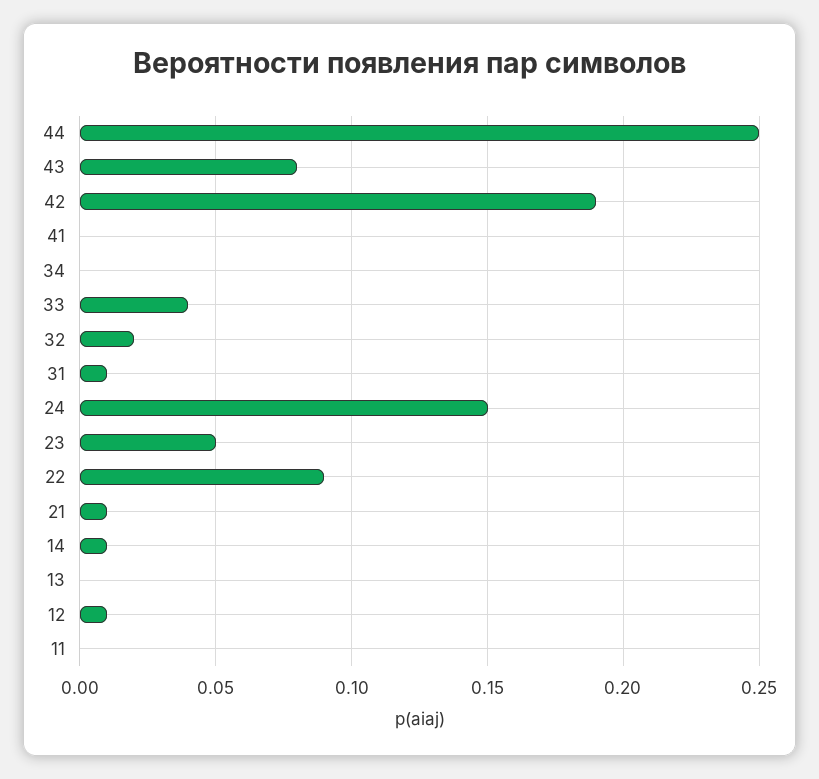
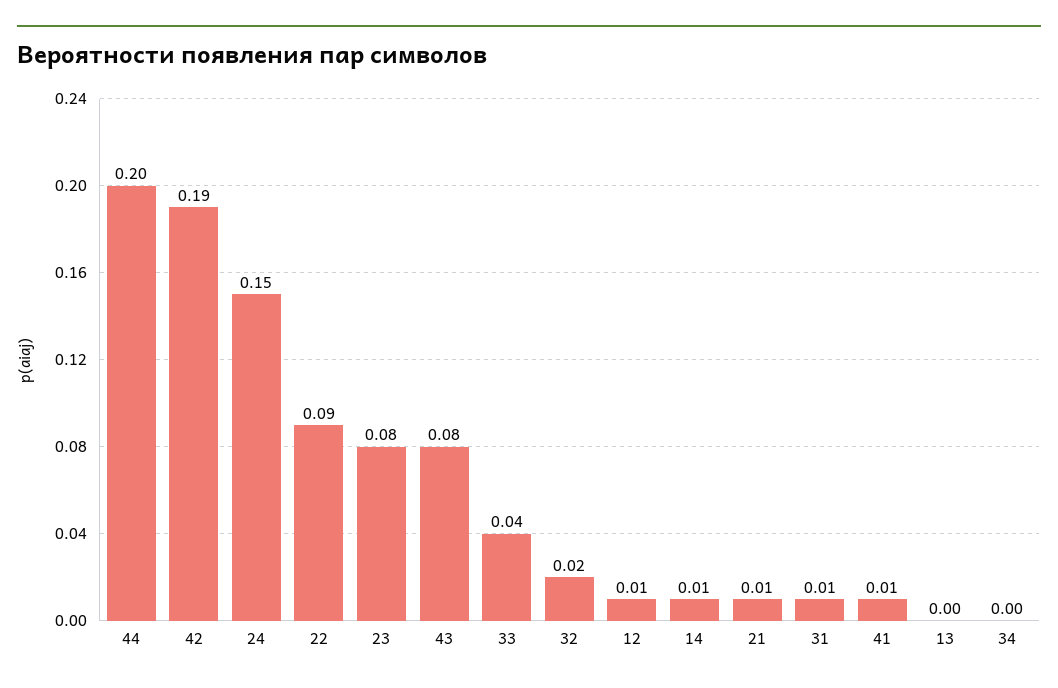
  {
-   "44": 0.25,
+   "44": 0.2,
    "43": 0.08,
    "42": 0.19,
-   "41": 0,
+   "41": 0.01,
    "34": 0,
    "33": 0.04,
    "32": 0.02,
    "31": 0.01,
    "24": 0.15,
-   "23": 0.05,
+   "23": 0.08,
    "22": 0.09,
    "21": 0.01,
    "14": 0.01,
    "13": 0,
-   "12": 0.01,
+   "12": 0.01
-   "11": 0
  }

